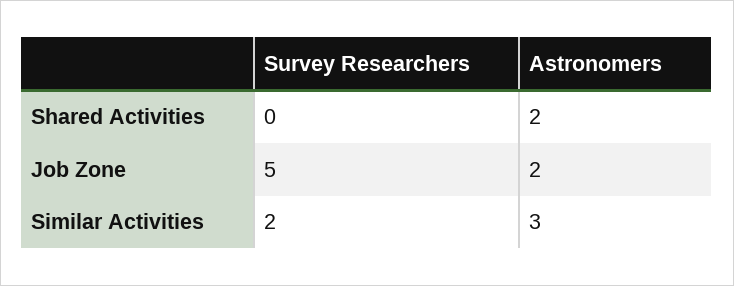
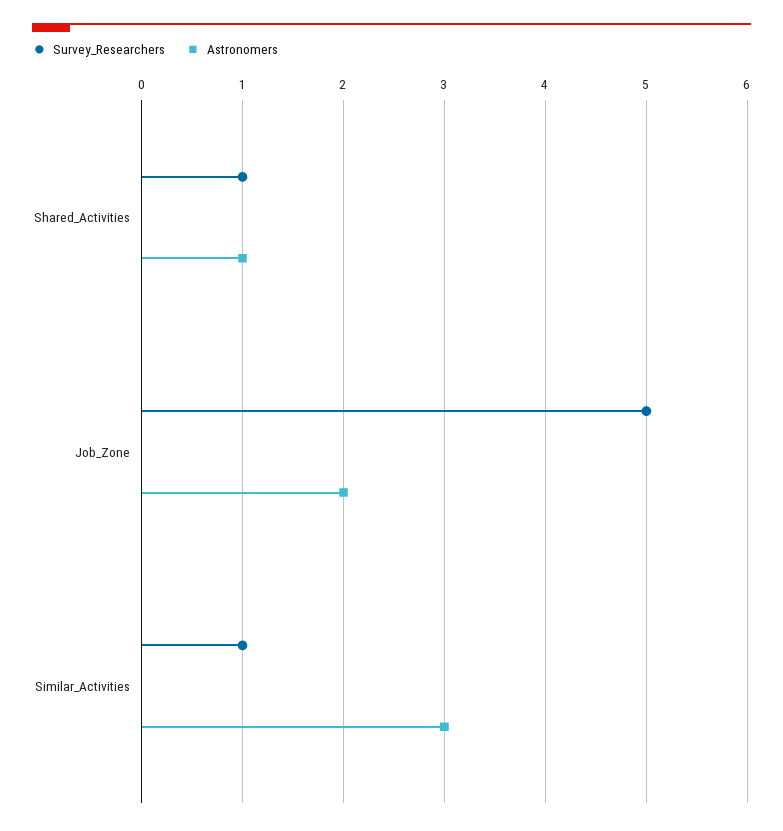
  {
    "Survey Researchers": {
-     "Shared Activities": 0,
+     "Shared Activities": 1,
      "Job Zone": 5,
-     "Similar Activities": 2
+     "Similar Activities": 1
    },
    "Astronomers": {
-     "Shared Activities": 2,
+     "Shared Activities": 1,
      "Job Zone": 2,
      "Similar Activities": 3
    }
  }

